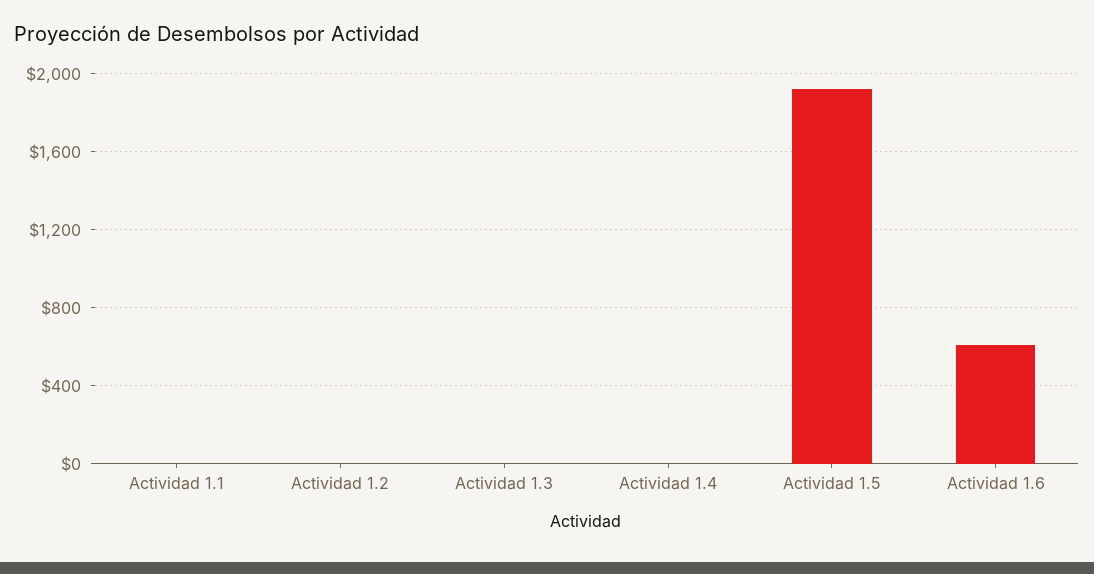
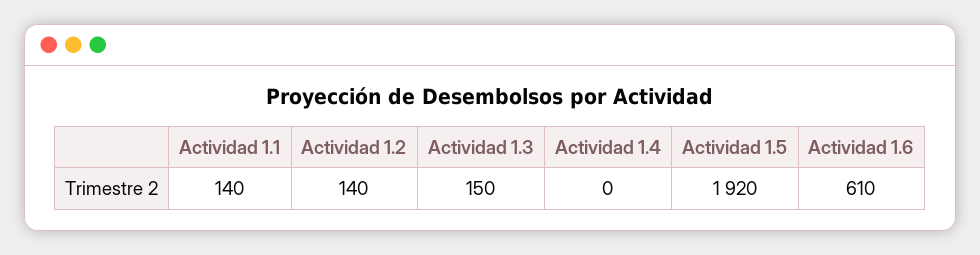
  {
-   "Actividad 1.1": 0,
+   "Actividad 1.1": 140,
-   "Actividad 1.2": 0,
+   "Actividad 1.2": 140,
-   "Actividad 1.3": 0,
+   "Actividad 1.3": 150,
    "Actividad 1.4": 0,
    "Actividad 1.5": 1920,
    "Actividad 1.6": 610
  }

